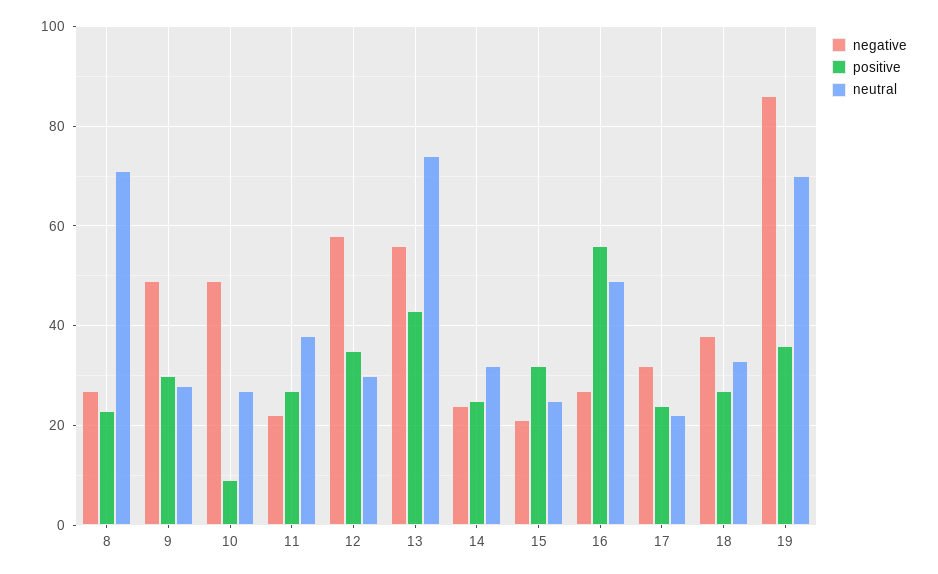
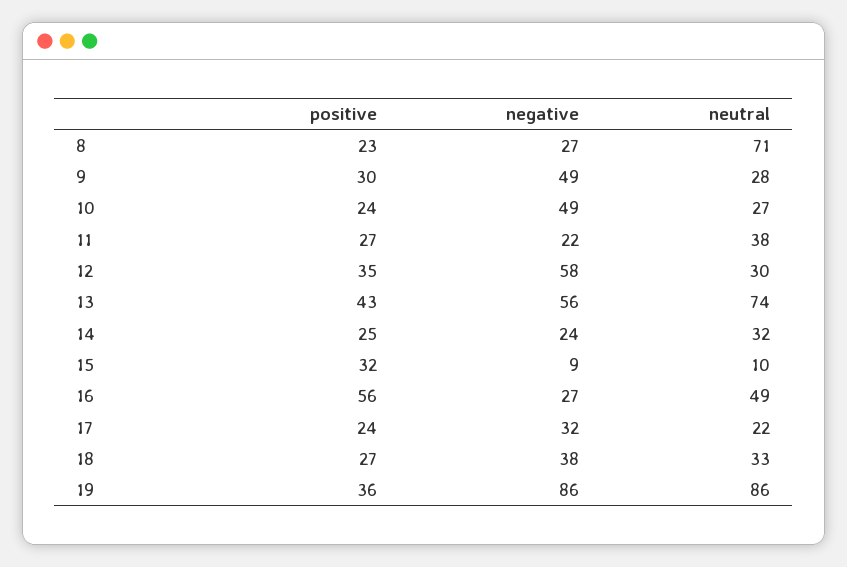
  {
    "negative": {
      "8": 27,
      "9": 49,
      "10": 49,
      "11": 22,
      "12": 58,
      "13": 56,
      "14": 24,
-     "15": 20,
+     "15": 9,
      "16": 27,
      "17": 32,
      "18": 38,
      "19": 86
    },
    "positive": {
      "8": 23,
      "9": 30,
-     "10": 10,
+     "10": 24,
      "11": 27,
      "12": 35,
      "13": 43,
      "14": 25,
      "15": 32,
      "16": 56,
      "17": 24,
      "18": 27,
      "19": 36
    },
    "neutral": {
      "8": 71,
      "9": 28,
      "10": 27,
      "11": 38,
      "12": 30,
      "13": 74,
      "14": 32,
-     "15": 25,
+     "15": 10,
      "16": 49,
      "17": 22,
      "18": 33,
-     "19": 70
+     "19": 86
    }
  }

